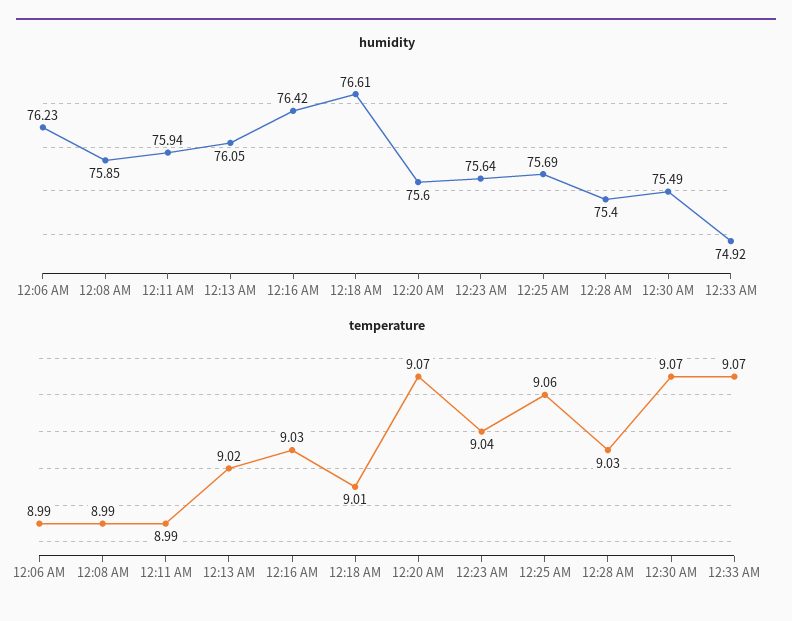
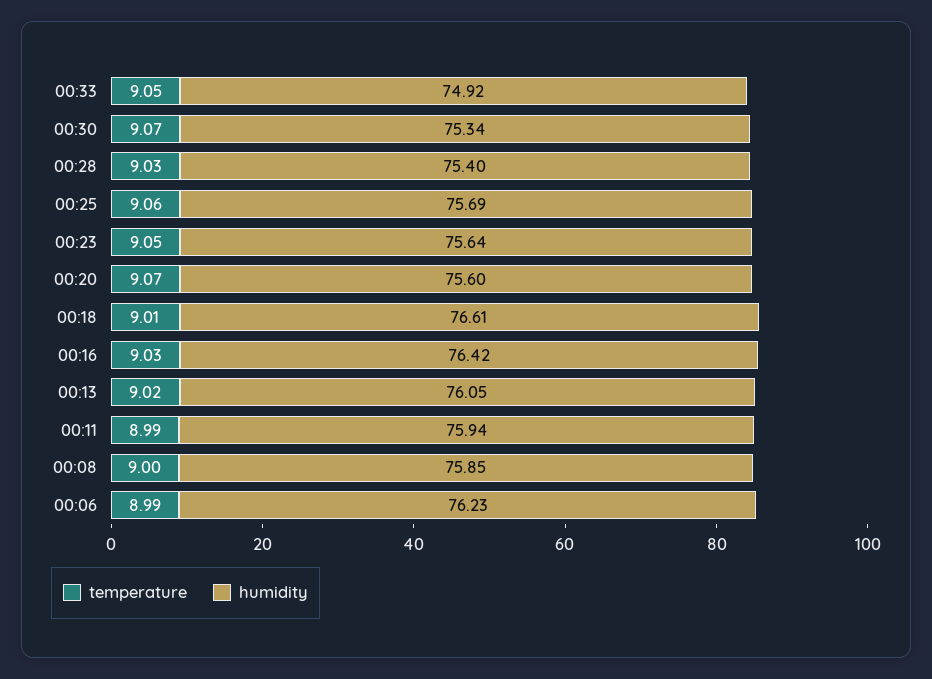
  {
    "humidity": {
      "12:06 AM": 76.23,
      "12:08 AM": 75.85,
      "12:11 AM": 75.94,
      "12:13 AM": 76.05,
      "12:16 AM": 76.42,
      "12:18 AM": 76.61,
      "12:20 AM": 75.6,
      "12:23 AM": 75.64,
      "12:25 AM": 75.69,
      "12:28 AM": 75.4,
-     "12:30 AM": 75.49,
+     "12:30 AM": 75.34,
      "12:33 AM": 74.92
    },
    "temperature": {
      "12:06 AM": 8.99,
-     "12:08 AM": 8.99,
+     "12:08 AM": 9,
      "12:11 AM": 8.99,
      "12:13 AM": 9.02,
      "12:16 AM": 9.03,
      "12:18 AM": 9.01,
      "12:20 AM": 9.07,
-     "12:23 AM": 9.04,
+     "12:23 AM": 9.05,
      "12:25 AM": 9.06,
      "12:28 AM": 9.03,
      "12:30 AM": 9.07,
-     "12:33 AM": 9.07
+     "12:33 AM": 9.05
    }
  }

